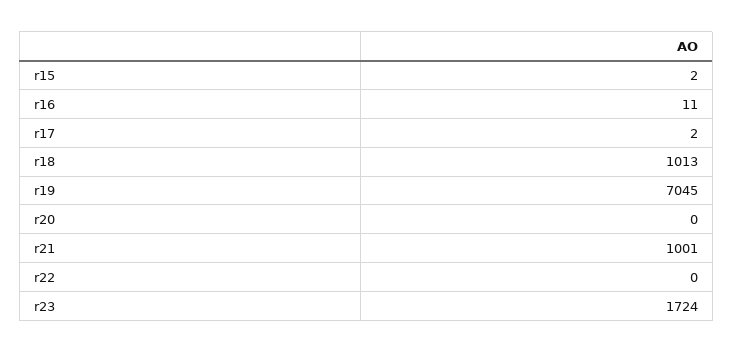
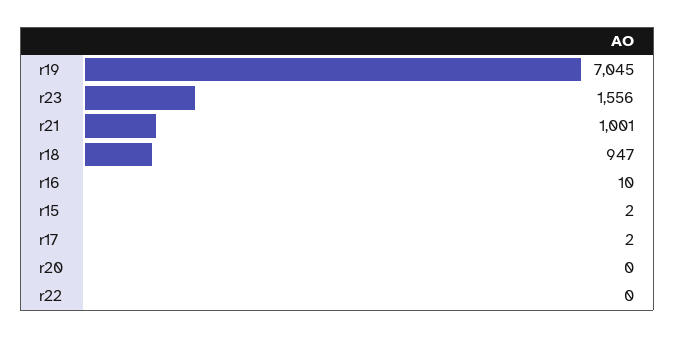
  {
    "r15": 2,
-   "r16": 11,
+   "r16": 10,
    "r17": 2,
-   "r18": 1013,
+   "r18": 947,
    "r19": 7045,
    "r20": 0,
    "r21": 1001,
    "r22": 0,
-   "r23": 1724
+   "r23": 1556
  }

